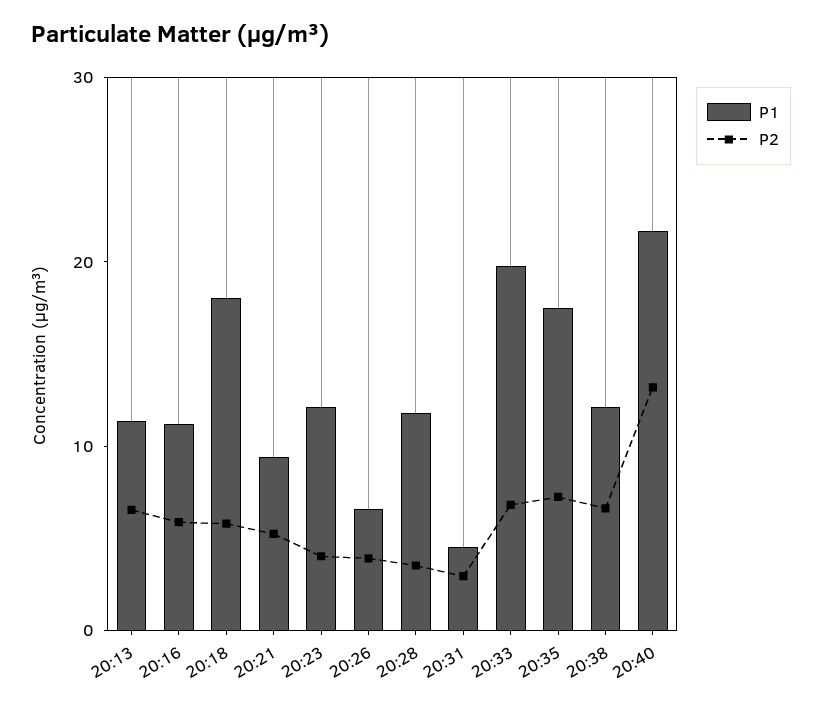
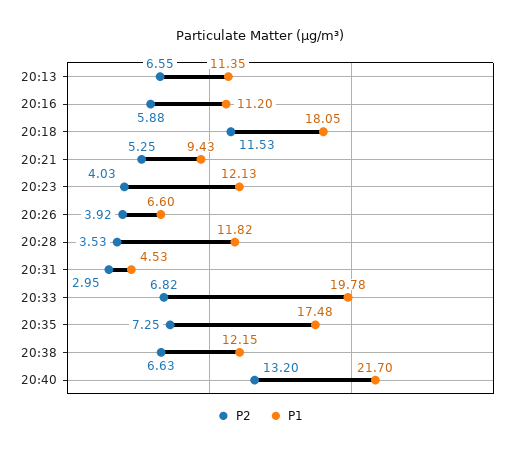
  {
    "P1": {
      "20:13": 11.35,
      "20:16": 11.2,
      "20:18": 18.05,
      "20:21": 9.43,
      "20:23": 12.13,
      "20:26": 6.6,
      "20:28": 11.82,
      "20:31": 4.53,
      "20:33": 19.78,
      "20:35": 17.48,
      "20:38": 12.15,
      "20:40": 21.7
    },
    "P2": {
      "20:13": 6.55,
      "20:16": 5.88,
-     "20:18": 6,
+     "20:18": 11.53,
      "20:21": 5.25,
      "20:23": 4.03,
      "20:26": 3.92,
      "20:28": 3.53,
      "20:31": 2.95,
      "20:33": 6.82,
      "20:35": 7.25,
      "20:38": 6.63,
      "20:40": 13.2
    }
  }

